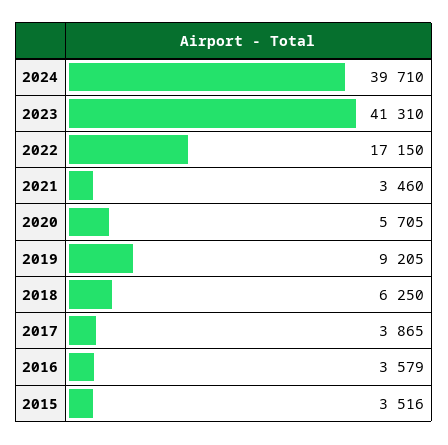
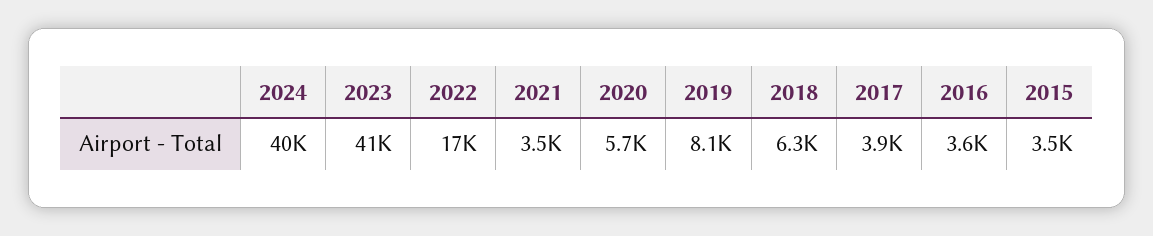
  {
    "2024": 39710,
    "2023": 41310,
    "2022": 17150,
    "2021": 3460,
    "2020": 5705,
-   "2019": 9205,
+   "2019": 8100,
    "2018": 6250,
    "2017": 3865,
    "2016": 3579,
    "2015": 3516
  }

